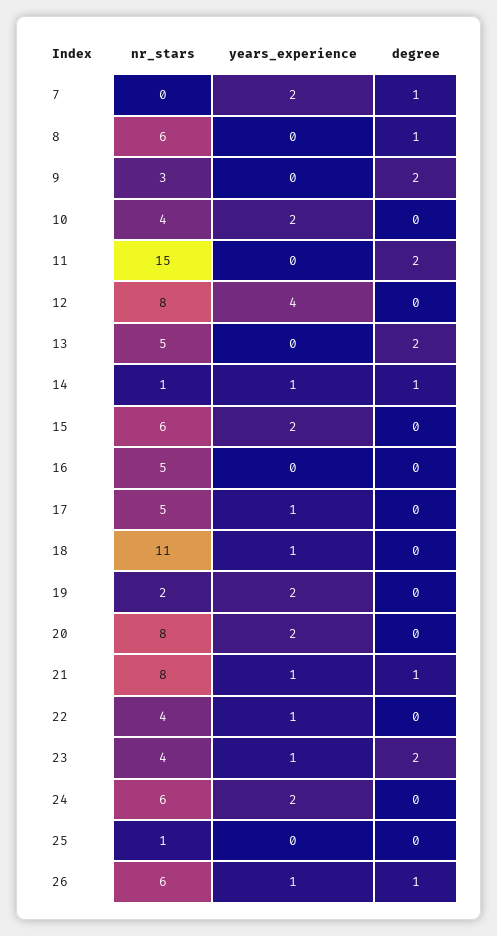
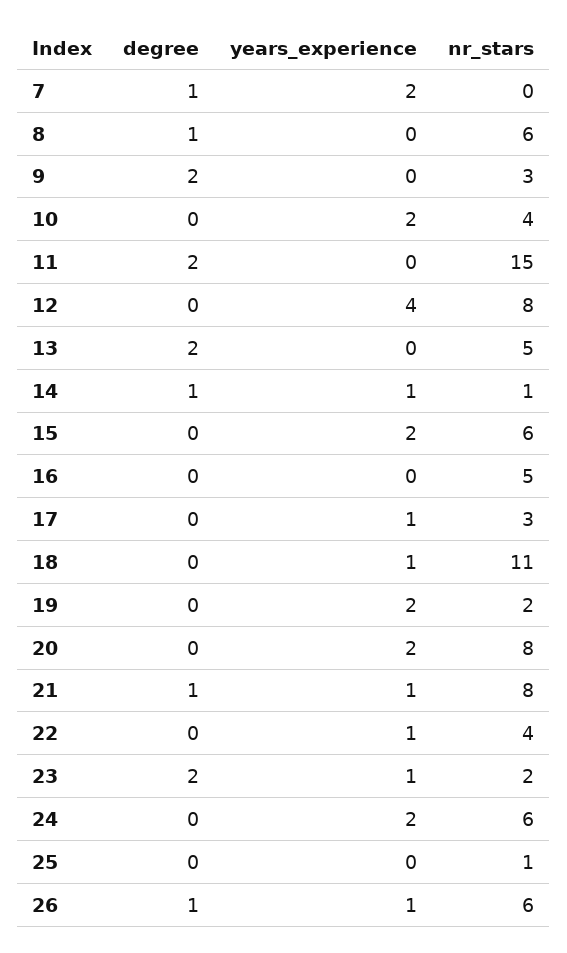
  {
    "nr_stars": {
      "7": 0,
      "8": 6,
      "9": 3,
      "10": 4,
      "11": 15,
      "12": 8,
      "13": 5,
      "14": 1,
      "15": 6,
      "16": 5,
-     "17": 5,
+     "17": 3,
      "18": 11,
      "19": 2,
      "20": 8,
      "21": 8,
      "22": 4,
-     "23": 4,
+     "23": 2,
      "24": 6,
      "25": 1,
      "26": 6
    },
    "years_experience": {
      "7": 2,
      "8": 0,
      "9": 0,
      "10": 2,
      "11": 0,
      "12": 4,
      "13": 0,
      "14": 1,
      "15": 2,
      "16": 0,
      "17": 1,
      "18": 1,
      "19": 2,
      "20": 2,
      "21": 1,
      "22": 1,
      "23": 1,
      "24": 2,
      "25": 0,
      "26": 1
    },
    "degree": {
      "7": 1,
      "8": 1,
      "9": 2,
      "10": 0,
      "11": 2,
      "12": 0,
      "13": 2,
      "14": 1,
      "15": 0,
      "16": 0,
      "17": 0,
      "18": 0,
      "19": 0,
      "20": 0,
      "21": 1,
      "22": 0,
      "23": 2,
      "24": 0,
      "25": 0,
      "26": 1
    }
  }

